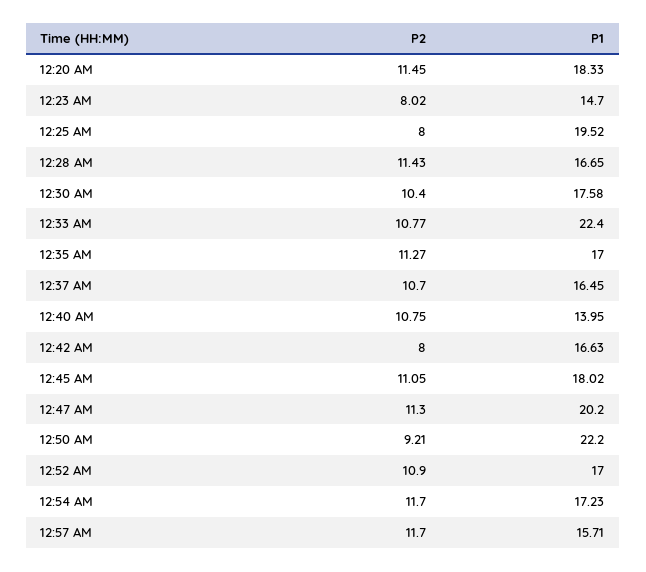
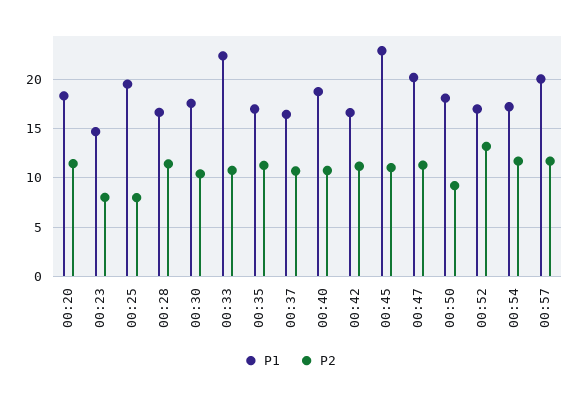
  {
    "P2": {
      "12:20 AM": 11.45,
      "12:23 AM": 8.02,
      "12:25 AM": 8,
      "12:28 AM": 11.43,
      "12:30 AM": 10.4,
      "12:33 AM": 10.77,
      "12:35 AM": 11.27,
      "12:37 AM": 10.7,
      "12:40 AM": 10.75,
-     "12:42 AM": 8,
+     "12:42 AM": 11,
      "12:45 AM": 11.05,
      "12:47 AM": 11.3,
      "12:50 AM": 9.21,
-     "12:52 AM": 10.9,
+     "12:52 AM": 13,
      "12:54 AM": 11.7,
      "12:57 AM": 11.7
    },
    "P1": {
      "12:20 AM": 18.33,
      "12:23 AM": 14.7,
      "12:25 AM": 19.52,
      "12:28 AM": 16.65,
      "12:30 AM": 17.58,
      "12:33 AM": 22.4,
      "12:35 AM": 17,
      "12:37 AM": 16.45,
-     "12:40 AM": 13.95,
+     "12:40 AM": 19,
      "12:42 AM": 16.63,
-     "12:45 AM": 18.02,
+     "12:45 AM": 23,
      "12:47 AM": 20.2,
-     "12:50 AM": 22.2,
+     "12:50 AM": 18,
      "12:52 AM": 17,
      "12:54 AM": 17.23,
-     "12:57 AM": 15.71
+     "12:57 AM": 20
    }
  }

